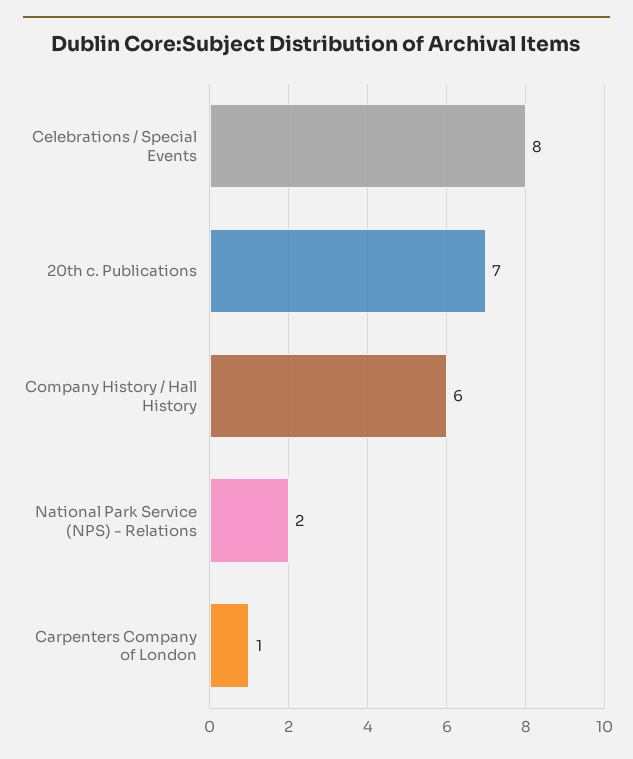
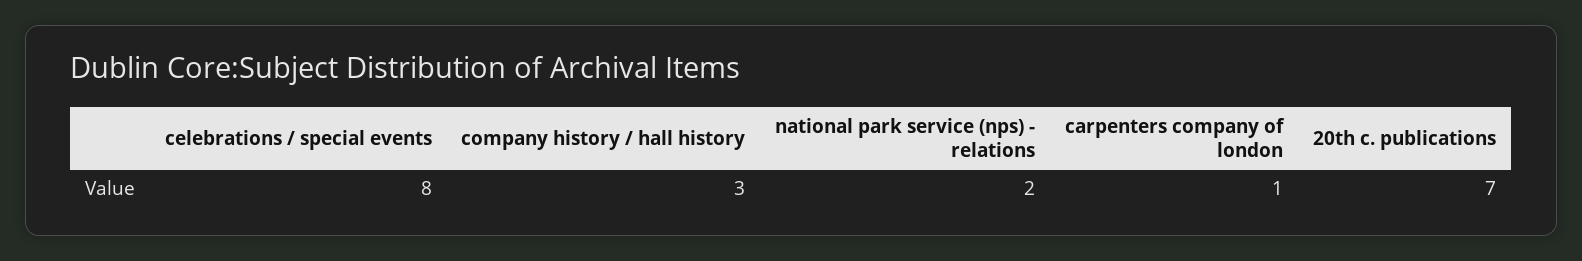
  {
    "Celebrations / Special Events": 8,
    "20th c. Publications": 7,
-   "Company History / Hall History": 6,
+   "Company History / Hall History": 3,
    "National Park Service (NPS) - Relations": 2,
    "Carpenters Company of London": 1
  }

